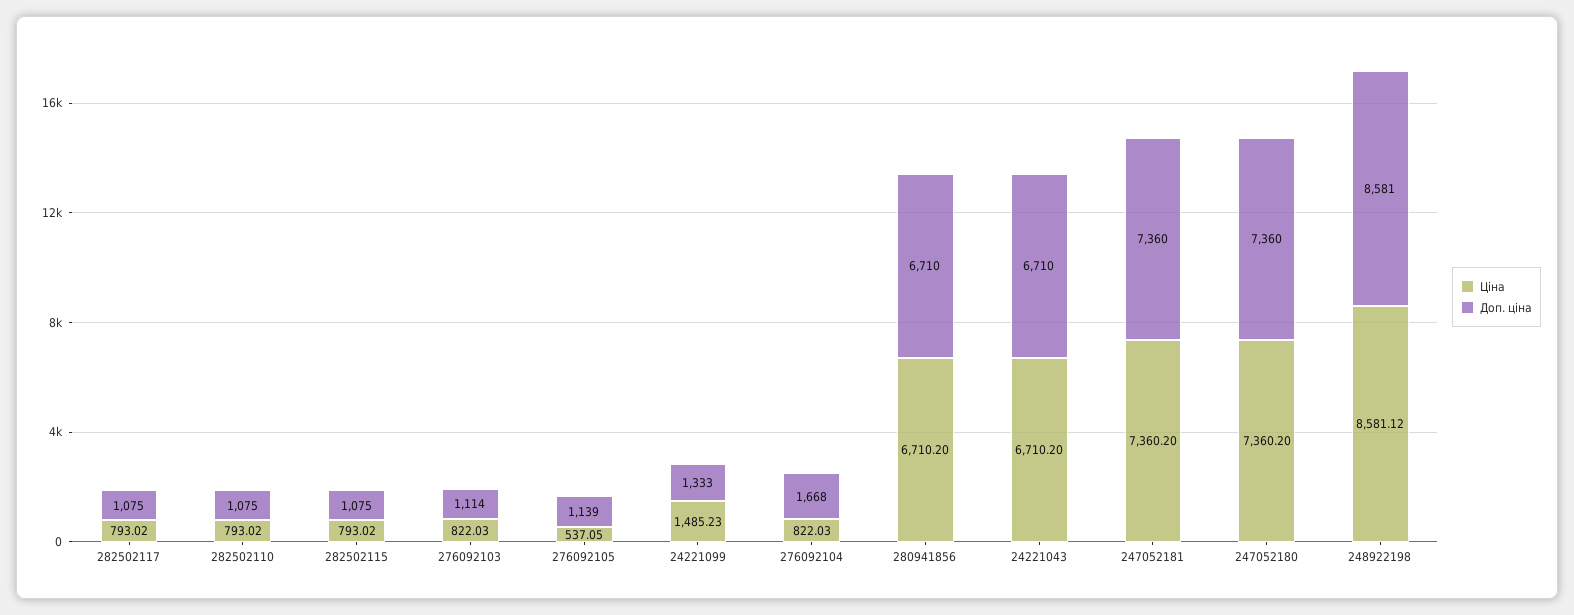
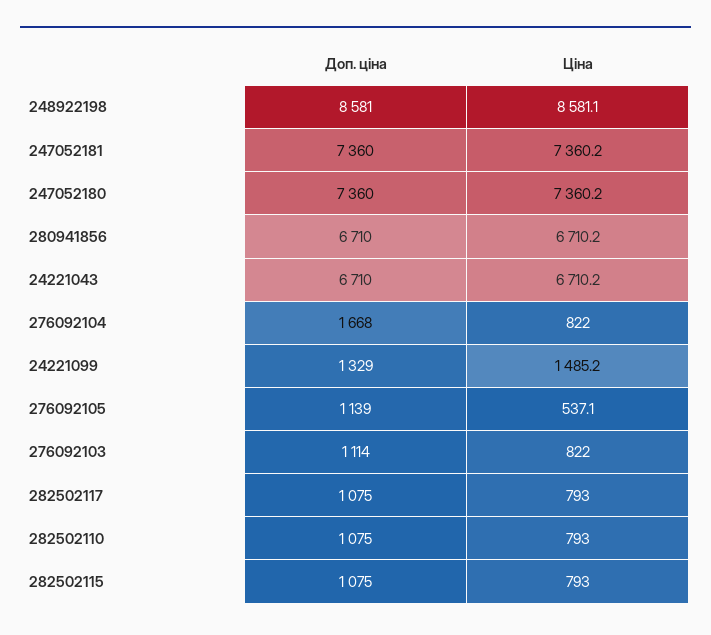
  {
    "Ціна": {
      "282502117": 793.02,
      "282502110": 793.02,
      "282502115": 793.02,
      "276092103": 822.03,
      "276092105": 537.05,
      "24221099": 1485.23,
      "276092104": 822.03,
      "280941856": 6710.2,
      "24221043": 6710.2,
      "247052181": 7360.2,
      "247052180": 7360.2,
      "248922198": 8581.12
    },
    "Доп. ціна": {
      "282502117": 1075,
      "282502110": 1075,
      "282502115": 1075,
      "276092103": 1114,
      "276092105": 1139,
-     "24221099": 1333,
+     "24221099": 1329,
      "276092104": 1668,
      "280941856": 6710,
      "24221043": 6710,
      "247052181": 7360,
      "247052180": 7360,
      "248922198": 8581
    }
  }

